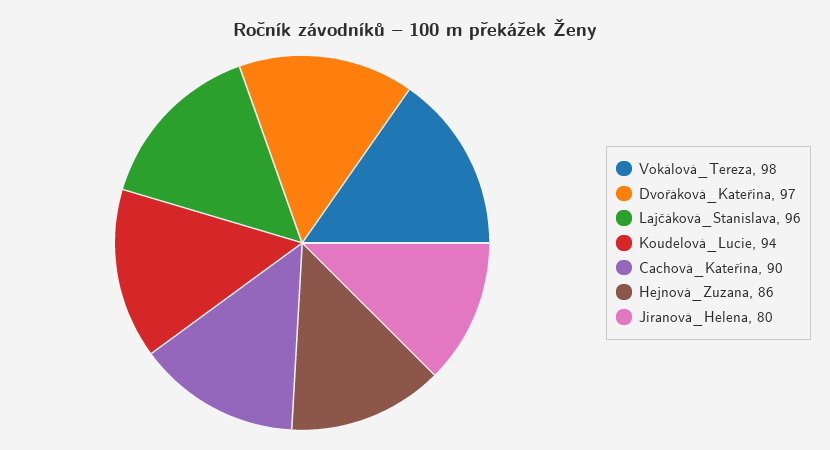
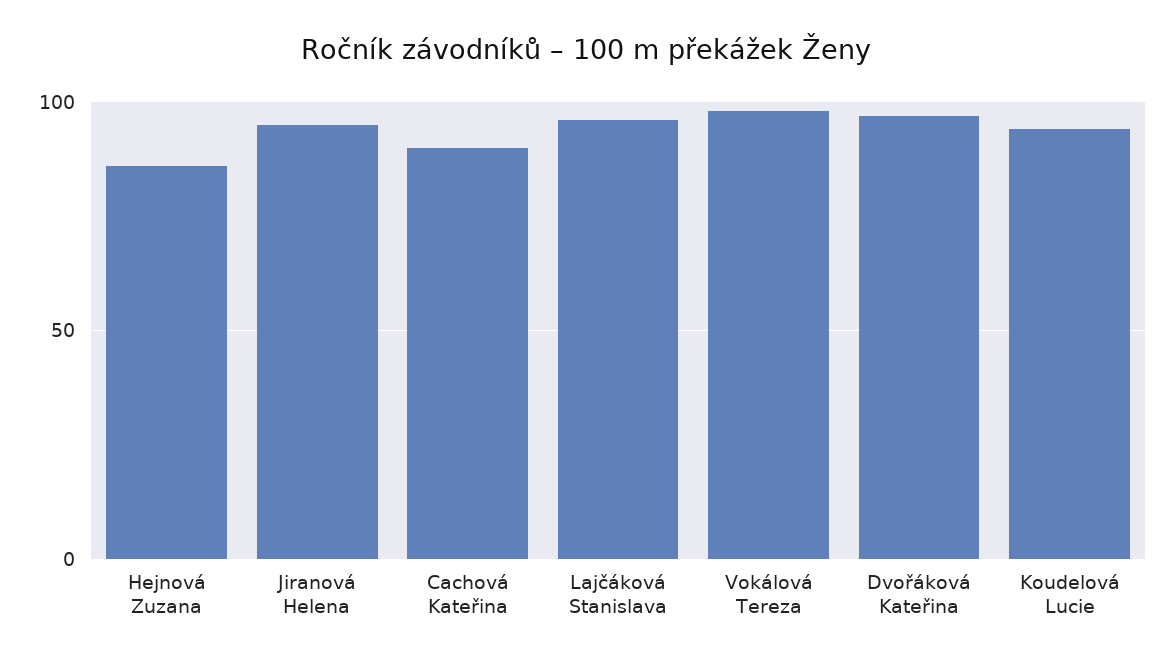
  {
    "Vokálová_Tereza": 98,
    "Dvořáková_Kateřina": 97,
    "Lajčáková_Stanislava": 96,
    "Koudelová_Lucie": 94,
    "Cachová_Kateřina": 90,
    "Hejnová_Zuzana": 86,
-   "Jiranová_Helena": 80
+   "Jiranová_Helena": 95
  }

